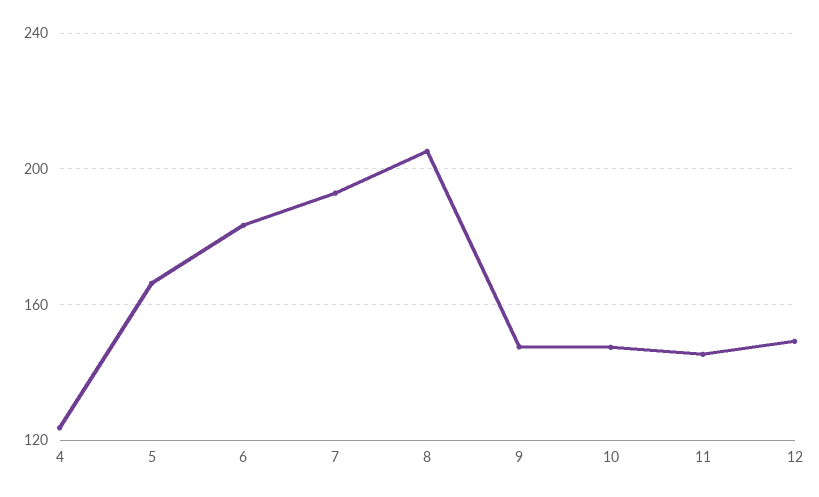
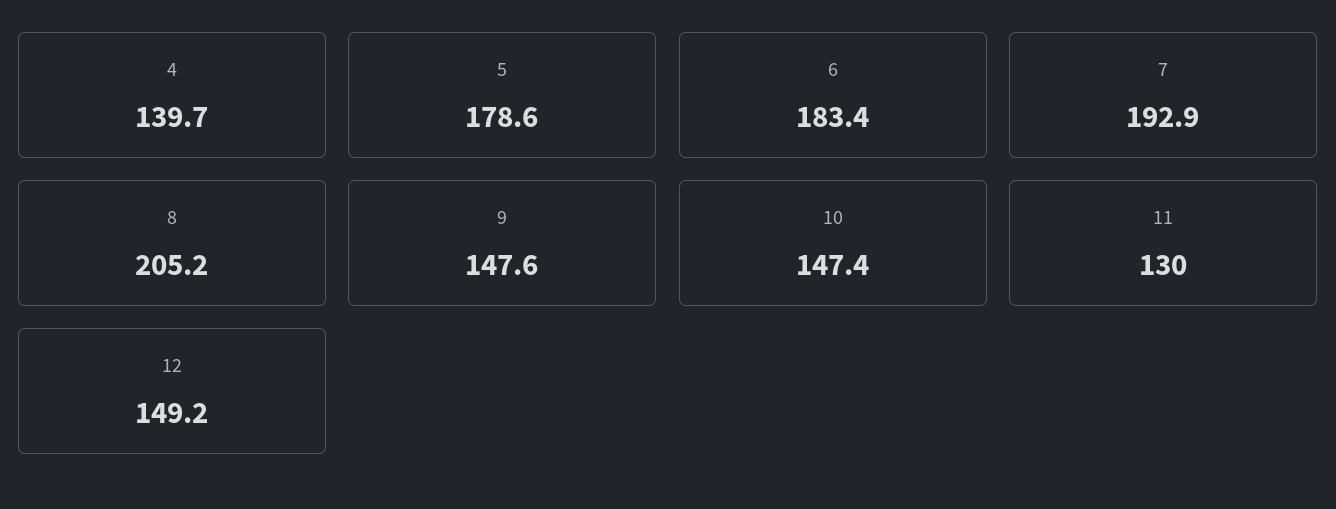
  {
-   "4": 125,
+   "4": 139.7,
-   "5": 165,
+   "5": 178.6,
    "6": 183.4,
    "7": 192.9,
    "8": 205.2,
    "9": 147.6,
    "10": 147.4,
-   "11": 145,
+   "11": 130,
    "12": 149.2
  }

